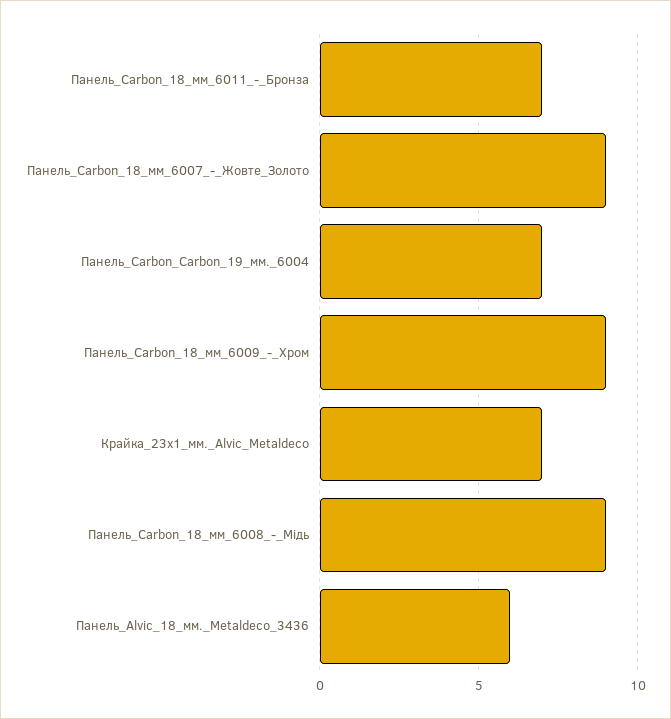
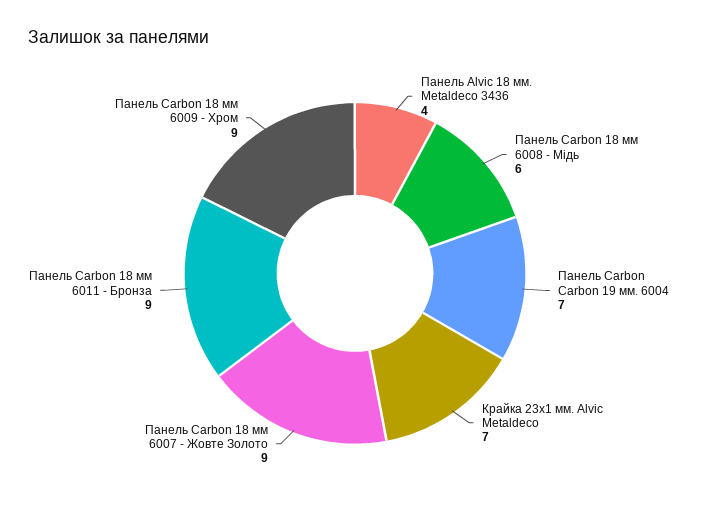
  {
-   "Панель_Carbon_18_мм_6011_-_Бронза": 7,
+   "Панель_Carbon_18_мм_6011_-_Бронза": 9,
    "Панель_Carbon_18_мм_6007_-_Жовте_Золото": 9,
    "Панель_Carbon_Carbon_19_мм._6004": 7,
    "Панель_Carbon_18_мм_6009_-_Хром": 9,
    "Крайка_23x1_мм._Alvic_Metaldeco": 7,
-   "Панель_Carbon_18_мм_6008_-_Мідь": 9,
+   "Панель_Carbon_18_мм_6008_-_Мідь": 6,
-   "Панель_Alvic_18_мм._Metaldeco_3436": 6
+   "Панель_Alvic_18_мм._Metaldeco_3436": 4
  }

